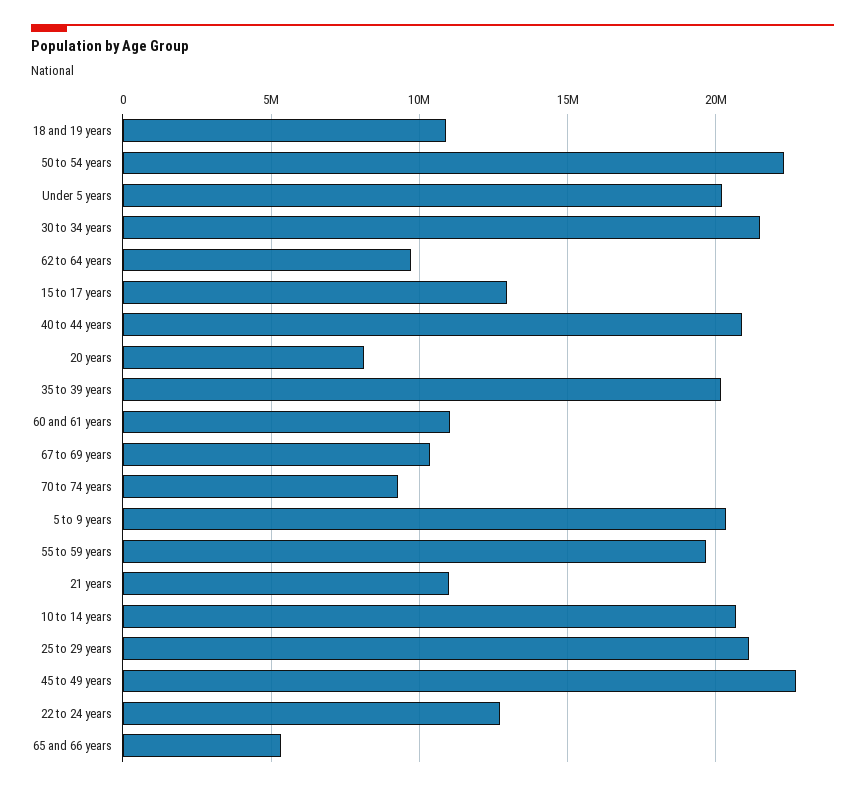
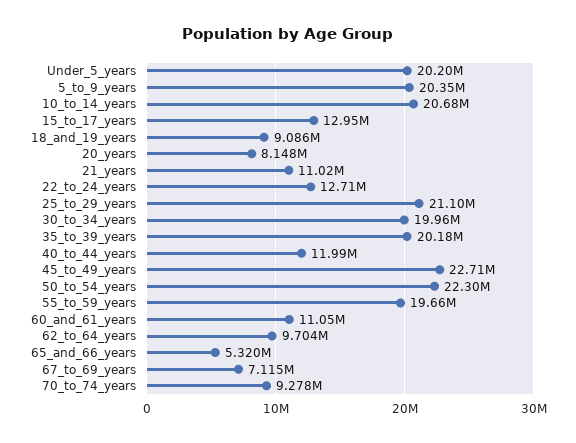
  {
-   "18 and 19 years": 11000000,
+   "18 and 19 years": 9086000,
    "50 to 54 years": 22300000,
    "Under 5 years": 20200000,
-   "30 to 34 years": 21500000,
+   "30 to 34 years": 19960000,
    "62 to 64 years": 9704000,
    "15 to 17 years": 12950000,
-   "40 to 44 years": 21000000,
+   "40 to 44 years": 11990000,
    "20 years": 8148000,
    "35 to 39 years": 20180000,
    "60 and 61 years": 11050000,
-   "67 to 69 years": 10500000,
+   "67 to 69 years": 7115000,
    "70 to 74 years": 9278000,
    "5 to 9 years": 20350000,
    "55 to 59 years": 19660000,
    "21 years": 11020000,
    "10 to 14 years": 20680000,
    "25 to 29 years": 21100000,
    "45 to 49 years": 22710000,
    "22 to 24 years": 12710000,
    "65 and 66 years": 5320000
  }

